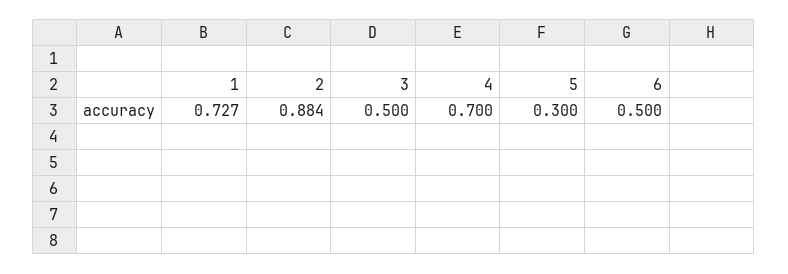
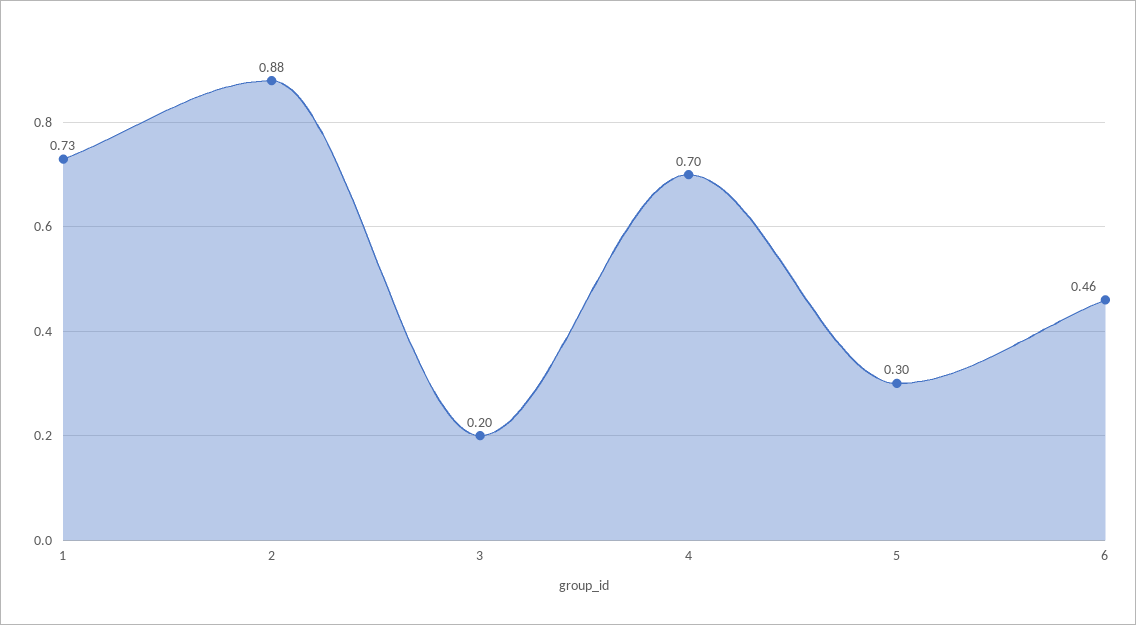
  {
    "1": 0.727,
    "2": 0.884,
-   "3": 0.5,
+   "3": 0.2,
    "4": 0.7,
    "5": 0.3,
-   "6": 0.5
+   "6": 0.46
  }

